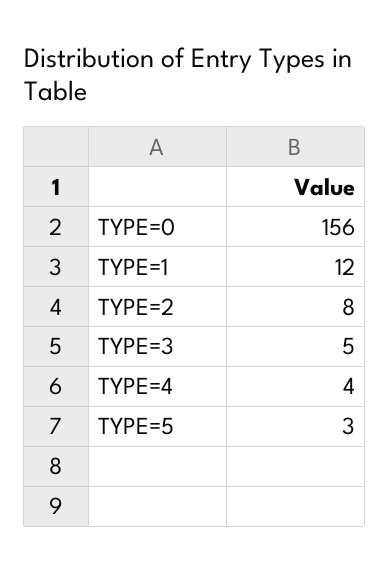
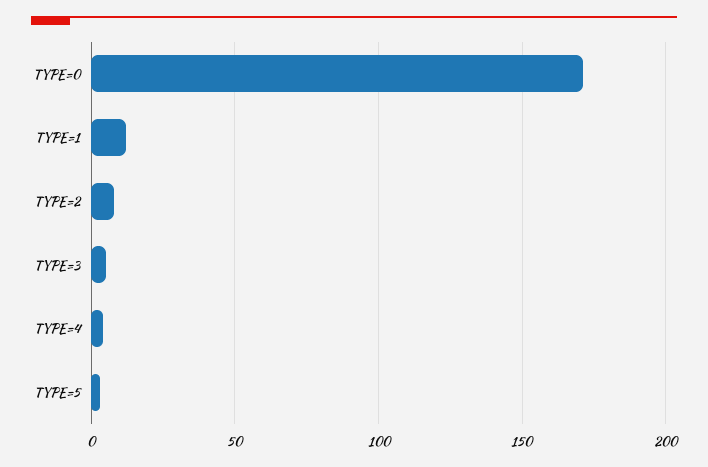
  {
-   "TYPE=0": 156,
+   "TYPE=0": 170,
    "TYPE=1": 12,
    "TYPE=2": 8,
    "TYPE=3": 5,
    "TYPE=4": 4,
    "TYPE=5": 3
  }

